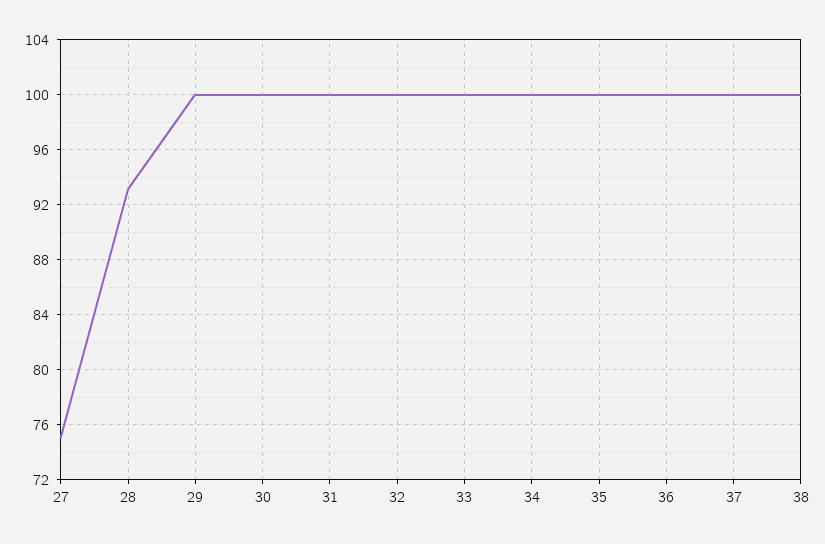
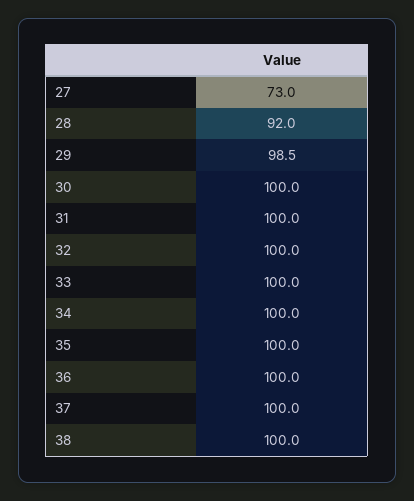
  {
-   "27": 75,
+   "27": 73,
-   "28": 93,
+   "28": 92,
-   "29": 100,
+   "29": 98.5,
    "30": 100,
    "31": 100,
    "32": 100,
    "33": 100,
    "34": 100,
    "35": 100,
    "36": 100,
    "37": 100,
    "38": 100
  }

